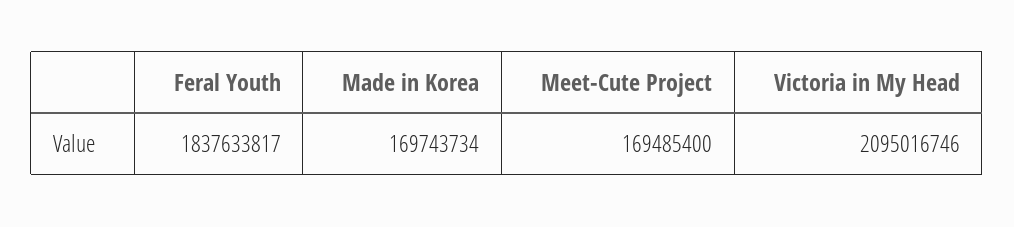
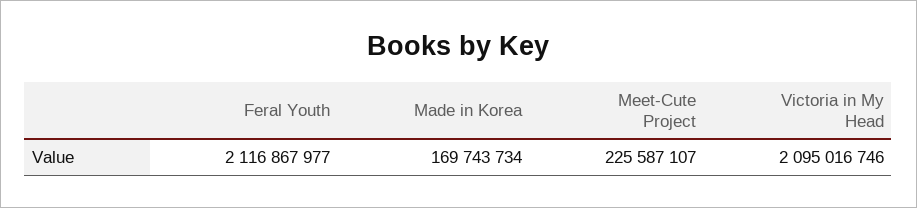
  {
-   "Feral Youth": 1837633817,
+   "Feral Youth": 2116867977,
    "Made in Korea": 169743734,
-   "Meet-Cute Project": 169485400,
+   "Meet-Cute Project": 225587107,
    "Victoria in My Head": 2095016746
  }

